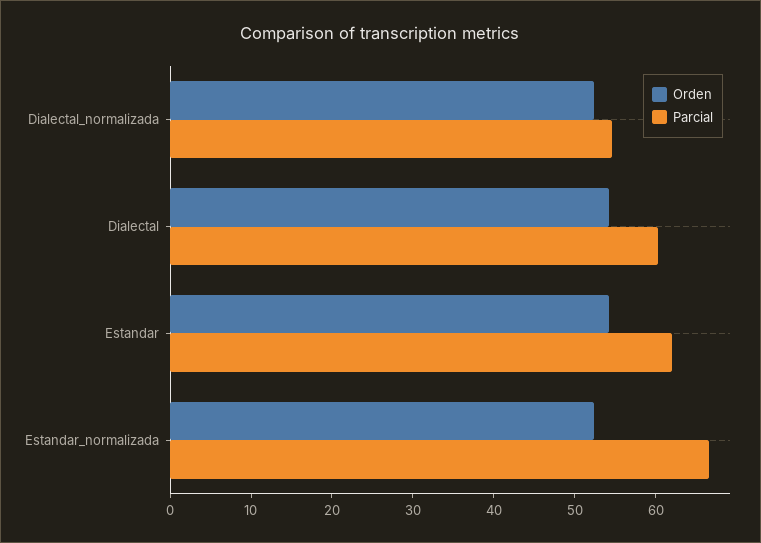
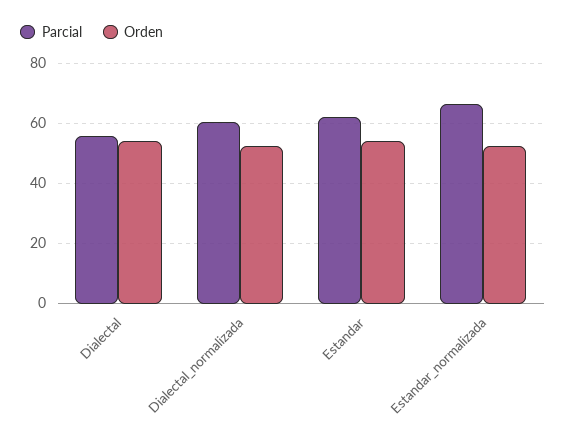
  {
    "Orden": {
      "Dialectal_normalizada": 52,
      "Dialectal": 54,
      "Estandar": 54,
      "Estandar_normalizada": 52
    },
    "Parcial": {
-     "Dialectal_normalizada": 54,
+     "Dialectal_normalizada": 60,
-     "Dialectal": 60,
+     "Dialectal": 56,
      "Estandar": 62,
      "Estandar_normalizada": 66
    }
  }

